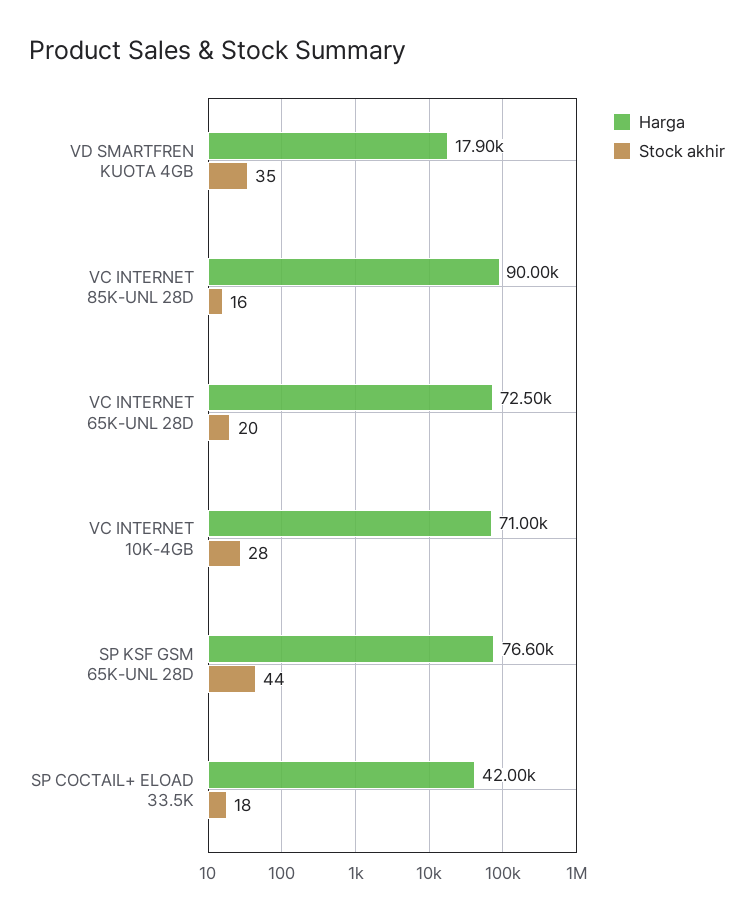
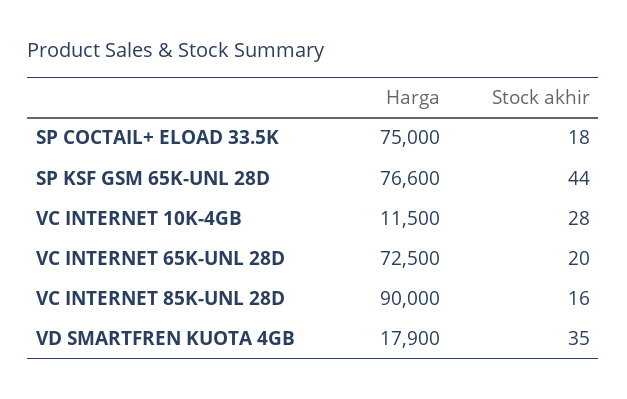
  {
    "Harga": {
      "VD SMARTFREN KUOTA 4GB": 17900,
      "VC INTERNET 85K-UNL 28D": 90000,
      "VC INTERNET 65K-UNL 28D": 72500,
-     "VC INTERNET 10K-4GB": 71000,
+     "VC INTERNET 10K-4GB": 11500,
      "SP KSF GSM 65K-UNL 28D": 76600,
-     "SP COCTAIL+ ELOAD 33.5K": 42000
+     "SP COCTAIL+ ELOAD 33.5K": 75000
    },
    "Stock akhir": {
      "VD SMARTFREN KUOTA 4GB": 35,
      "VC INTERNET 85K-UNL 28D": 16,
      "VC INTERNET 65K-UNL 28D": 20,
      "VC INTERNET 10K-4GB": 28,
      "SP KSF GSM 65K-UNL 28D": 44,
      "SP COCTAIL+ ELOAD 33.5K": 18
    }
  }

